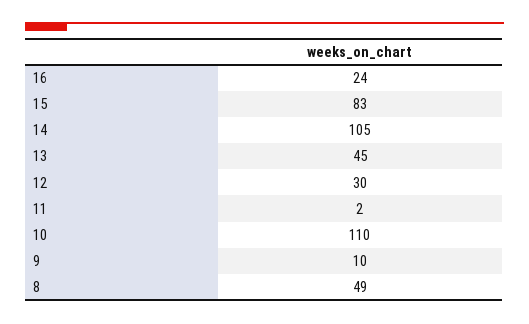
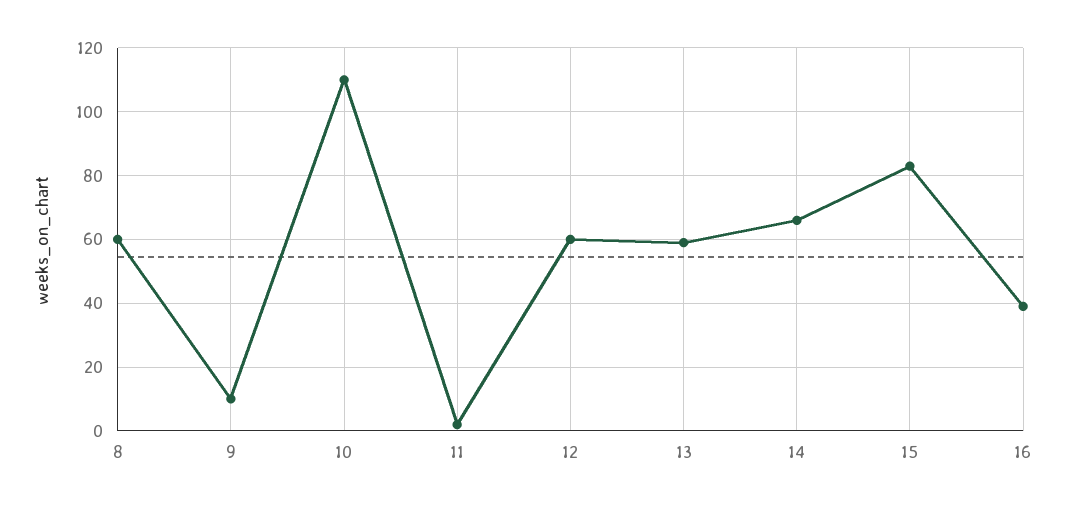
  {
-   "16": 24,
+   "16": 40,
    "15": 83,
-   "14": 105,
+   "14": 65,
-   "13": 45,
+   "13": 60,
-   "12": 30,
+   "12": 60,
    "11": 2,
    "10": 110,
    "9": 10,
-   "8": 49
+   "8": 60
  }

